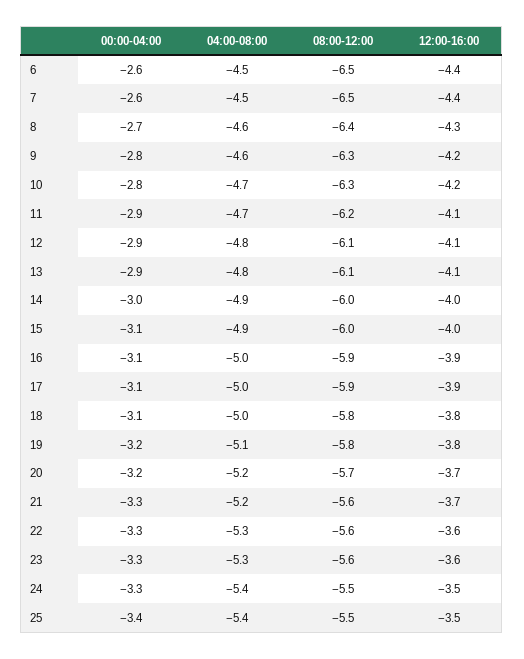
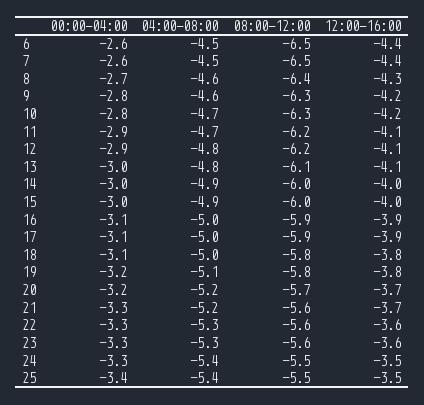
  {
    "00:00-04:00": {
      "6": -2.6,
      "7": -2.6,
      "8": -2.7,
      "9": -2.8,
      "10": -2.8,
      "11": -2.9,
      "12": -2.9,
-     "13": -2.9,
+     "13": -3,
      "14": -3,
-     "15": -3.1,
+     "15": -3,
      "16": -3.1,
      "17": -3.1,
      "18": -3.1,
      "19": -3.2,
      "20": -3.2,
      "21": -3.3,
      "22": -3.3,
      "23": -3.3,
      "24": -3.3,
      "25": -3.4
    },
    "04:00-08:00": {
      "6": -4.5,
      "7": -4.5,
      "8": -4.6,
      "9": -4.6,
      "10": -4.7,
      "11": -4.7,
      "12": -4.8,
      "13": -4.8,
      "14": -4.9,
      "15": -4.9,
      "16": -5,
      "17": -5,
      "18": -5,
      "19": -5.1,
      "20": -5.2,
      "21": -5.2,
      "22": -5.3,
      "23": -5.3,
      "24": -5.4,
      "25": -5.4
    },
    "08:00-12:00": {
      "6": -6.5,
      "7": -6.5,
      "8": -6.4,
      "9": -6.3,
      "10": -6.3,
      "11": -6.2,
-     "12": -6.1,
+     "12": -6.2,
      "13": -6.1,
      "14": -6,
      "15": -6,
      "16": -5.9,
      "17": -5.9,
      "18": -5.8,
      "19": -5.8,
      "20": -5.7,
      "21": -5.6,
      "22": -5.6,
      "23": -5.6,
      "24": -5.5,
      "25": -5.5
    },
    "12:00-16:00": {
      "6": -4.4,
      "7": -4.4,
      "8": -4.3,
      "9": -4.2,
      "10": -4.2,
      "11": -4.1,
      "12": -4.1,
      "13": -4.1,
      "14": -4,
      "15": -4,
      "16": -3.9,
      "17": -3.9,
      "18": -3.8,
      "19": -3.8,
      "20": -3.7,
      "21": -3.7,
      "22": -3.6,
      "23": -3.6,
      "24": -3.5,
      "25": -3.5
    }
  }

